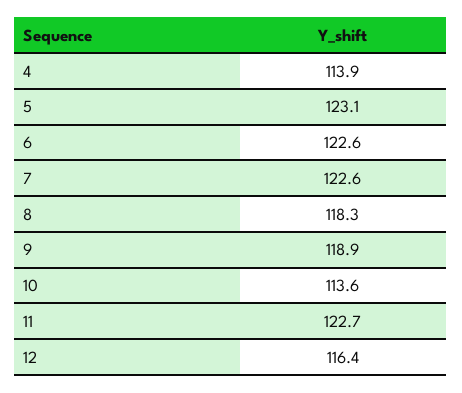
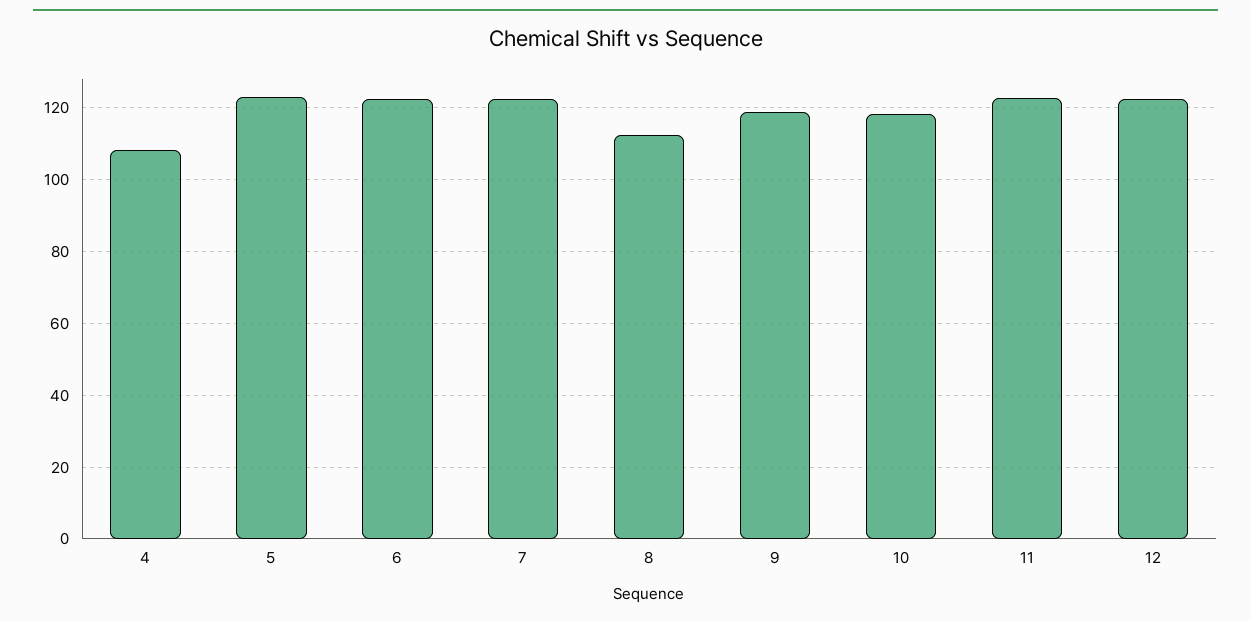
  {
-   "4": 113.9,
+   "4": 108,
    "5": 123.1,
    "6": 122.6,
    "7": 122.6,
-   "8": 118.3,
+   "8": 112,
    "9": 118.9,
-   "10": 113.6,
+   "10": 118,
    "11": 122.7,
-   "12": 116.4
+   "12": 122
  }

